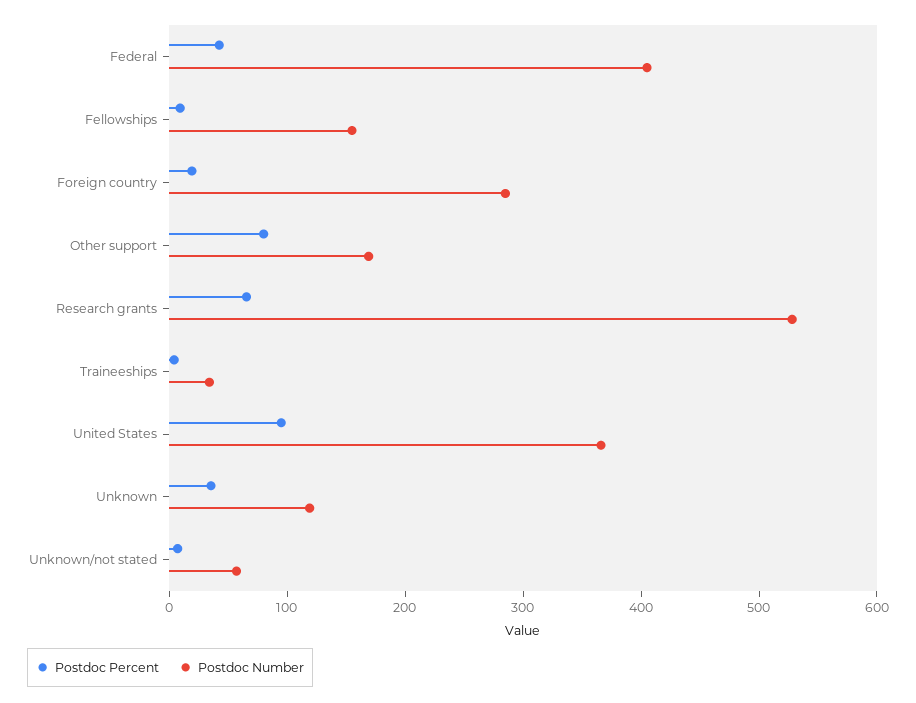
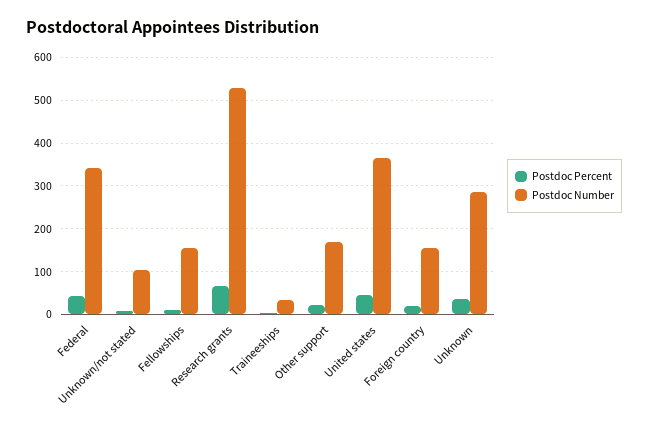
  {
    "Postdoc Percent": {
      "Federal": 40,
      "Fellowships": 0,
      "Foreign country": 20,
-     "Other support": 80,
+     "Other support": 20,
      "Research grants": 60,
      "Traineeships": 0,
-     "United States": 100,
+     "United States": 40,
      "Unknown": 40,
      "Unknown/not stated": 0
    },
    "Postdoc Number": {
-     "Federal": 400,
+     "Federal": 340,
      "Fellowships": 160,
-     "Foreign country": 280,
+     "Foreign country": 160,
      "Other support": 160,
      "Research grants": 520,
      "Traineeships": 40,
      "United States": 360,
-     "Unknown": 120,
+     "Unknown": 280,
-     "Unknown/not stated": 60
+     "Unknown/not stated": 100
    }
  }

